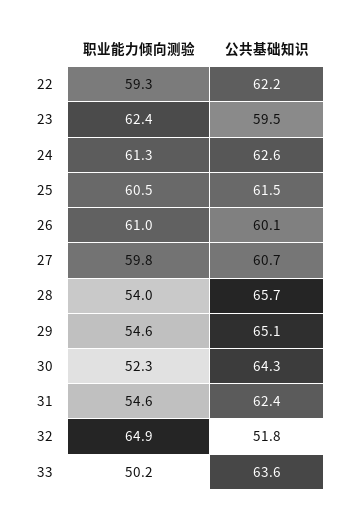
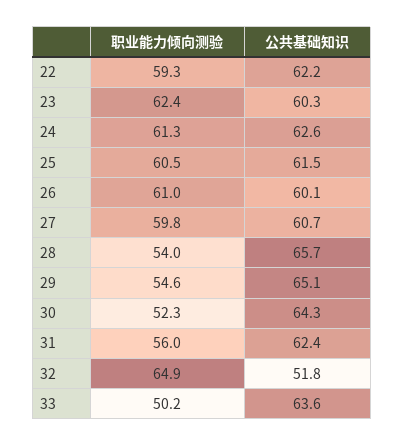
  {
    "职业能力倾向测验": {
      "22": 59.3,
      "23": 62.4,
      "24": 61.3,
      "25": 60.5,
      "26": 61,
      "27": 59.8,
      "28": 54,
      "29": 54.6,
      "30": 52.3,
-     "31": 54.6,
+     "31": 56,
      "32": 64.9,
      "33": 50.2
    },
    "公共基础知识": {
      "22": 62.2,
-     "23": 59.5,
+     "23": 60.3,
      "24": 62.6,
      "25": 61.5,
      "26": 60.1,
      "27": 60.7,
      "28": 65.7,
      "29": 65.1,
      "30": 64.3,
      "31": 62.4,
      "32": 51.8,
      "33": 63.6
    }
  }

